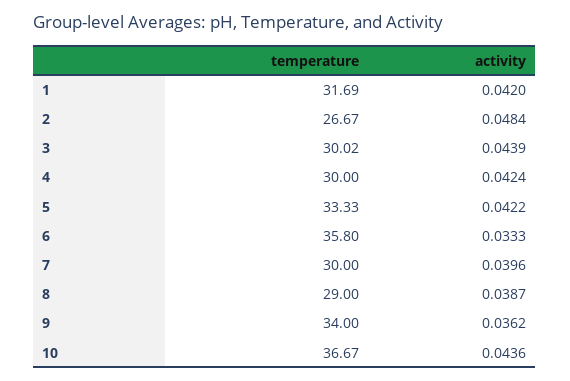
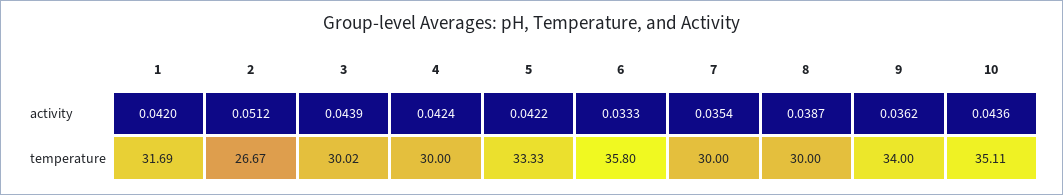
  {
    "temperature": {
      "1": 31.69,
      "2": 26.67,
      "3": 30.02,
      "4": 30,
      "5": 33.33,
      "6": 35.8,
      "7": 30,
-     "8": 29,
+     "8": 30,
      "9": 34,
-     "10": 36.67
+     "10": 35.11
    },
    "activity": {
      "1": 0.042,
-     "2": 0.0484,
+     "2": 0.0512,
      "3": 0.0439,
      "4": 0.0424,
      "5": 0.0422,
      "6": 0.0333,
-     "7": 0.0396,
+     "7": 0.0354,
      "8": 0.0387,
      "9": 0.0362,
      "10": 0.0436
    }
  }

